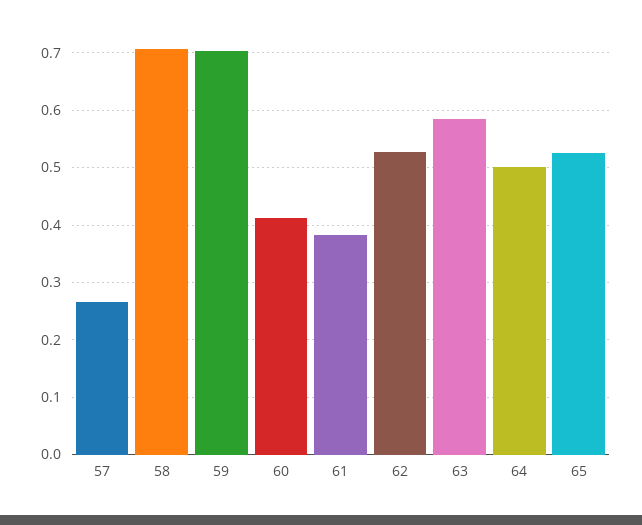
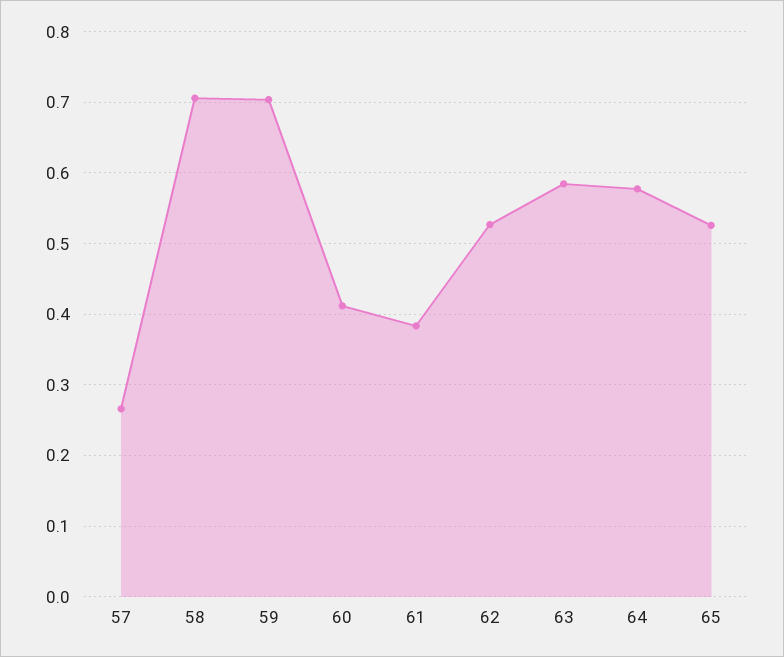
  {
    "57": 0.27,
    "58": 0.71,
    "59": 0.7,
    "60": 0.41,
    "61": 0.38,
    "62": 0.53,
    "63": 0.58,
-   "64": 0.5,
+   "64": 0.58,
    "65": 0.53
  }

